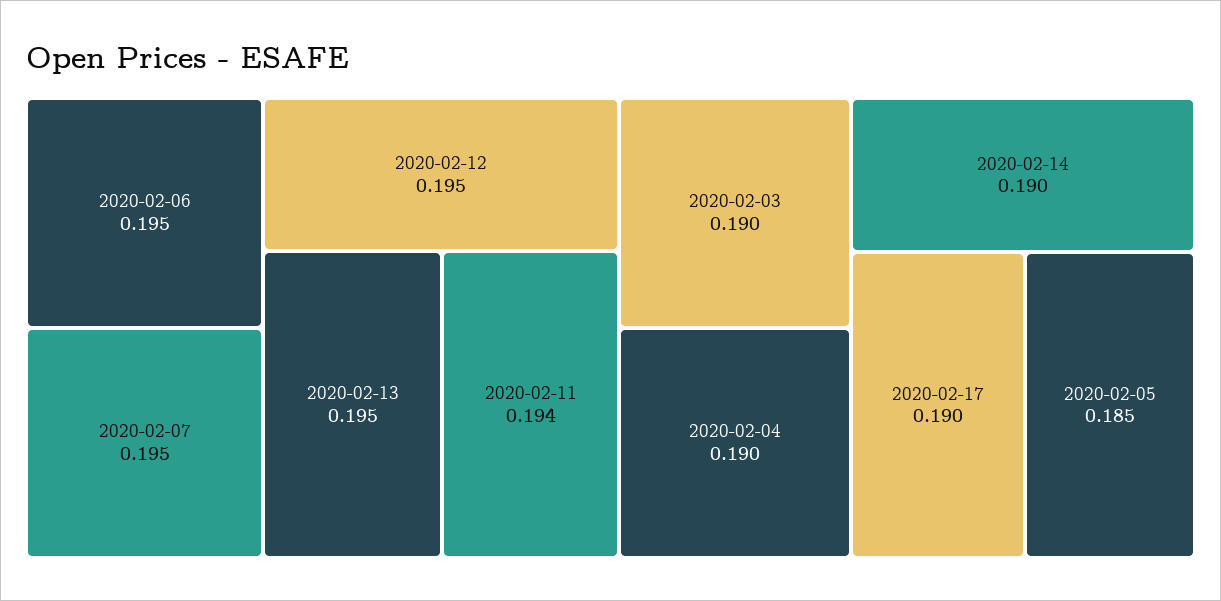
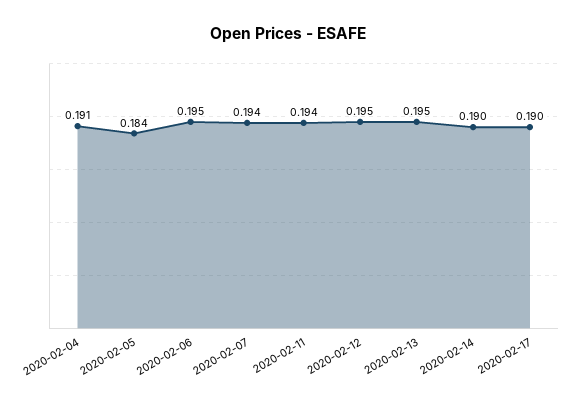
  {
    "2020-02-06": 0.195,
-   "2020-02-07": 0.195,
+   "2020-02-07": 0.194,
    "2020-02-12": 0.195,
    "2020-02-13": 0.195,
    "2020-02-11": 0.194,
-   "2020-02-03": 0.19,
-   "2020-02-04": 0.19,
+   "2020-02-04": 0.191,
    "2020-02-14": 0.19,
    "2020-02-17": 0.19,
-   "2020-02-05": 0.185
+   "2020-02-05": 0.184
  }

